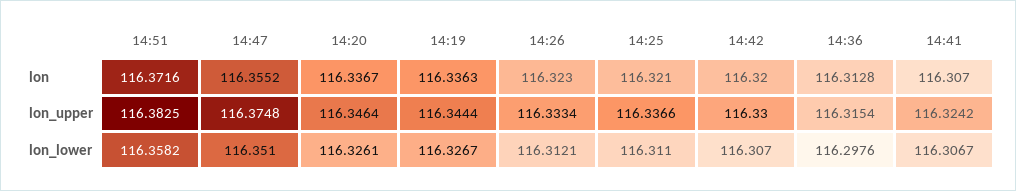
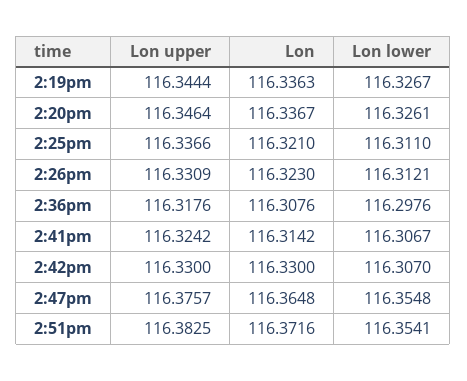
  {
    "14:51": {
      "lon": 116.3716,
      "lon_upper": 116.3825,
-     "lon_lower": 116.3582
+     "lon_lower": 116.3541
    },
    "14:47": {
-     "lon": 116.3552,
+     "lon": 116.3648,
-     "lon_upper": 116.3748,
+     "lon_upper": 116.3757,
-     "lon_lower": 116.351
+     "lon_lower": 116.3548
    },
    "14:20": {
      "lon": 116.3367,
      "lon_upper": 116.3464,
      "lon_lower": 116.3261
    },
    "14:19": {
      "lon": 116.3363,
      "lon_upper": 116.3444,
      "lon_lower": 116.3267
    },
    "14:26": {
      "lon": 116.323,
-     "lon_upper": 116.3334,
+     "lon_upper": 116.3309,
      "lon_lower": 116.3121
    },
    "14:25": {
      "lon": 116.321,
      "lon_upper": 116.3366,
      "lon_lower": 116.311
    },
    "14:42": {
-     "lon": 116.32,
+     "lon": 116.33,
      "lon_upper": 116.33,
      "lon_lower": 116.307
    },
    "14:36": {
-     "lon": 116.3128,
+     "lon": 116.3076,
-     "lon_upper": 116.3154,
+     "lon_upper": 116.3176,
      "lon_lower": 116.2976
    },
    "14:41": {
-     "lon": 116.307,
+     "lon": 116.3142,
      "lon_upper": 116.3242,
      "lon_lower": 116.3067
    }
  }

